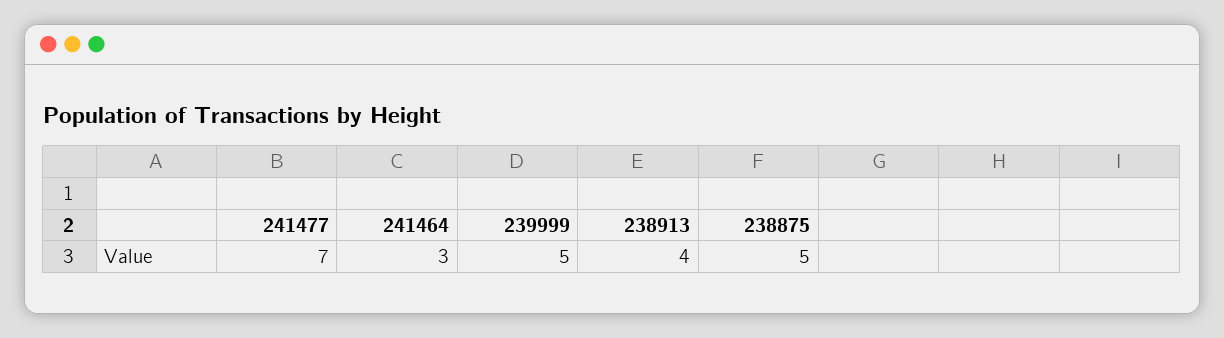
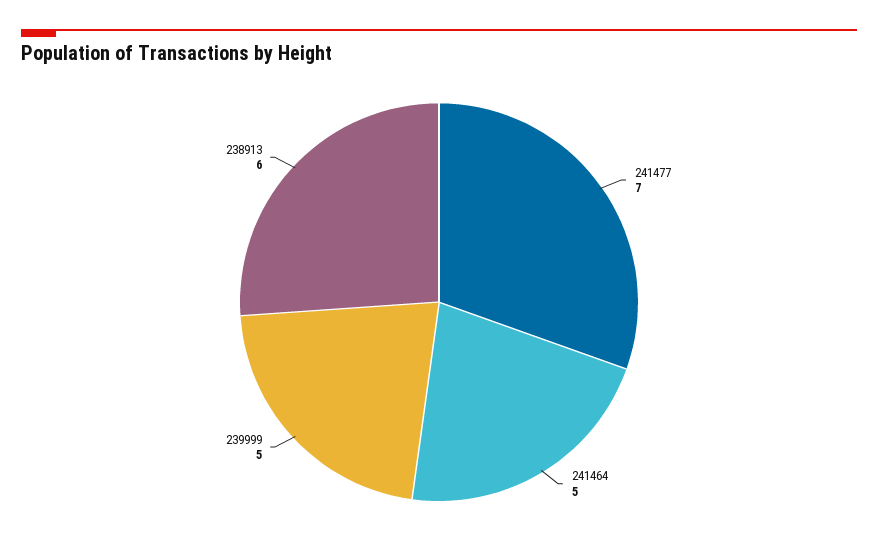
  {
    "241477": 7,
-   "241464": 3,
+   "241464": 5,
    "239999": 5,
-   "238913": 4,
+   "238913": 6
-   "238875": 5
  }

